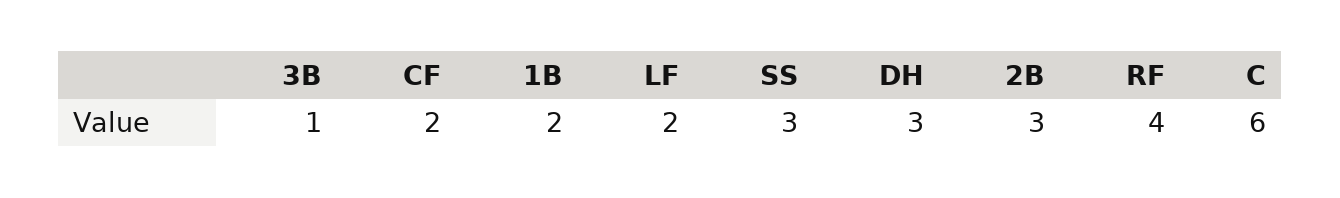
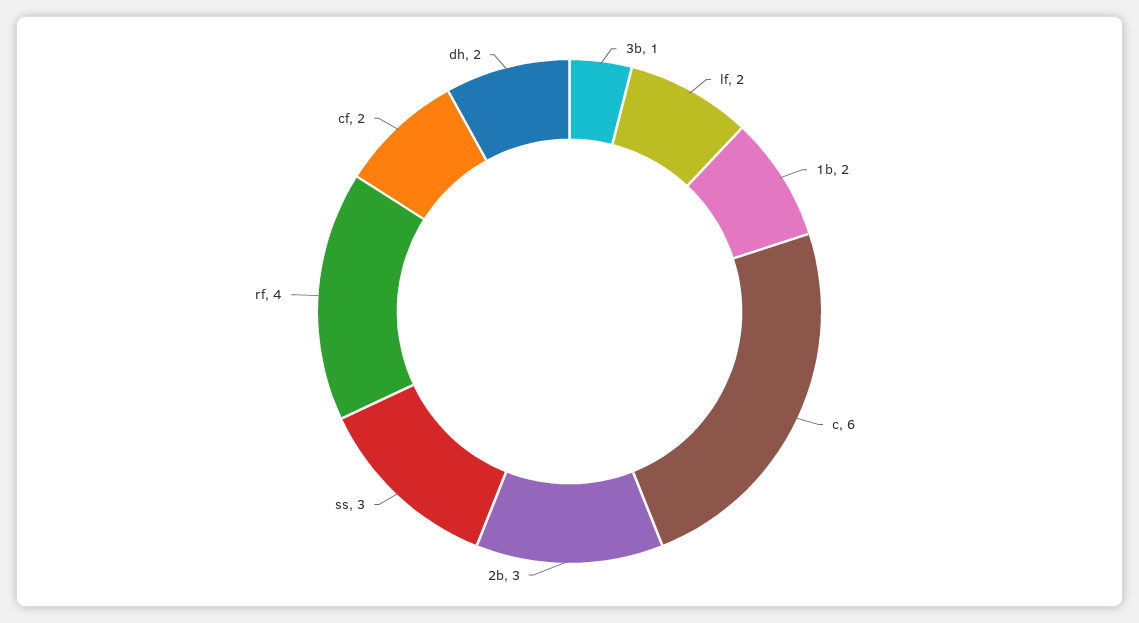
  {
    "3B": 1,
    "CF": 2,
    "1B": 2,
    "LF": 2,
    "SS": 3,
-   "DH": 3,
+   "DH": 2,
    "2B": 3,
    "RF": 4,
    "C": 6
  }

